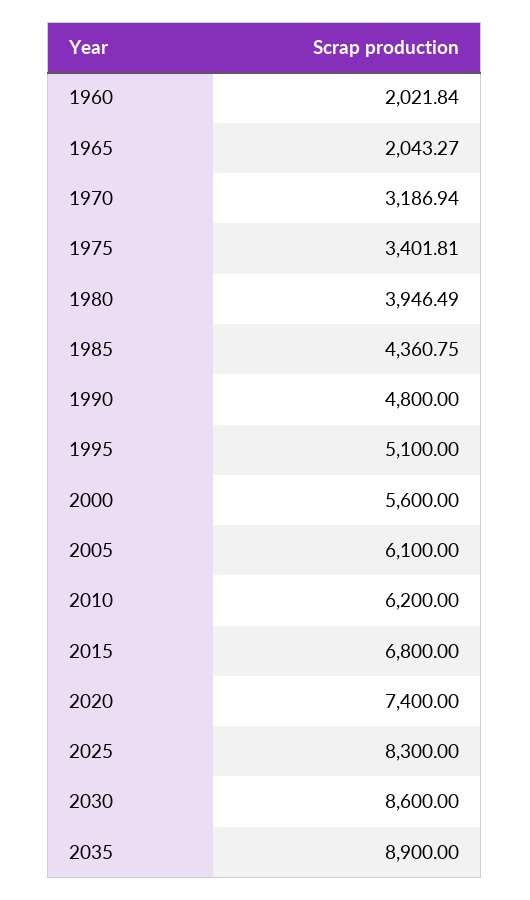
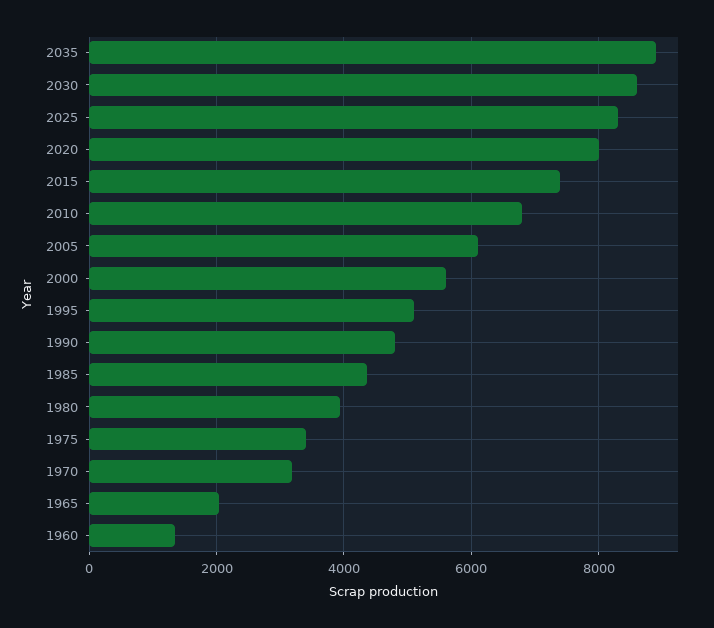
  {
-   "1960": 2021.84,
+   "1960": 1400,
    "1965": 2043.27,
    "1970": 3186.94,
    "1975": 3401.81,
    "1980": 3946.49,
    "1985": 4360.75,
    "1990": 4800,
    "1995": 5100,
    "2000": 5600,
    "2005": 6100,
-   "2010": 6200,
+   "2010": 6800,
-   "2015": 6800,
+   "2015": 7400,
-   "2020": 7400,
+   "2020": 8000,
    "2025": 8300,
    "2030": 8600,
    "2035": 8900
  }

